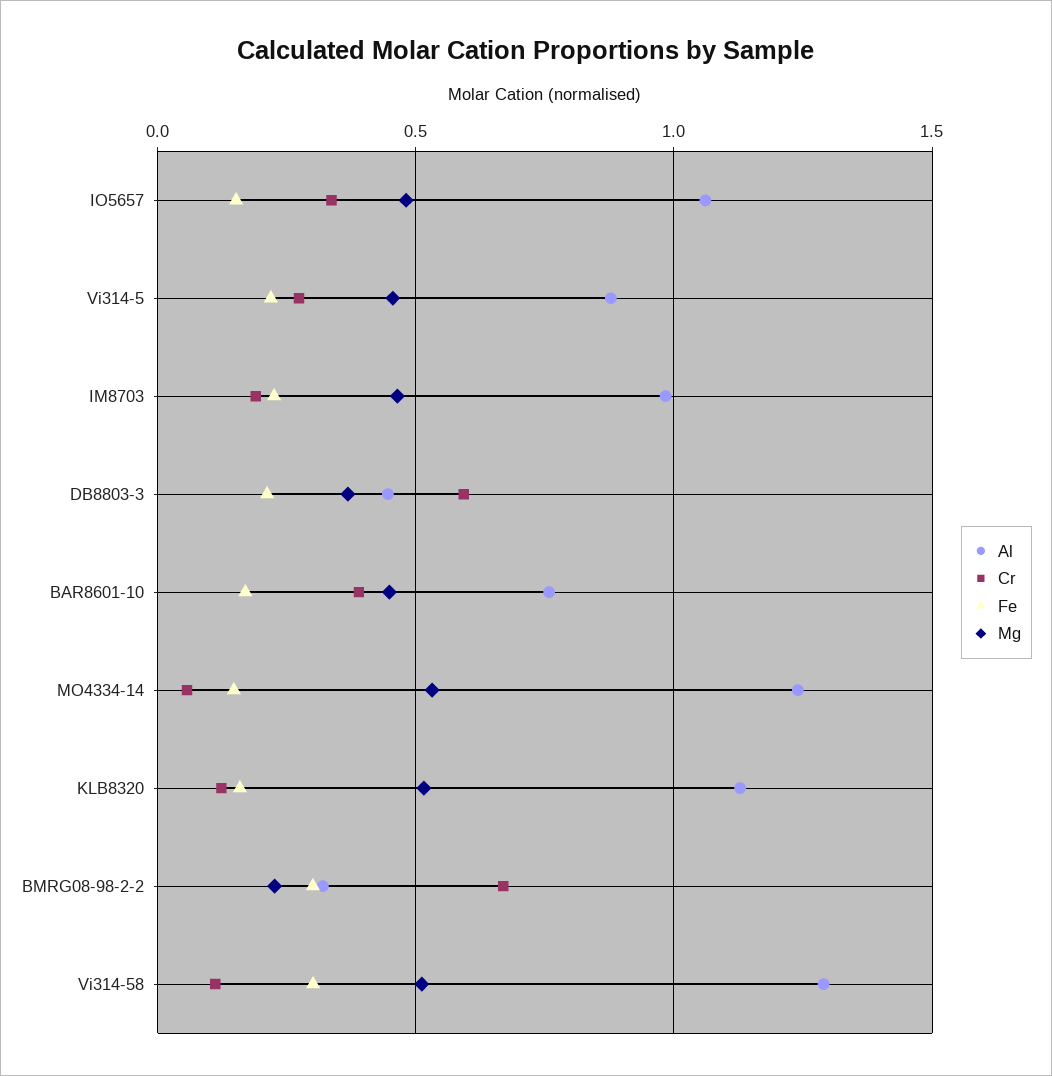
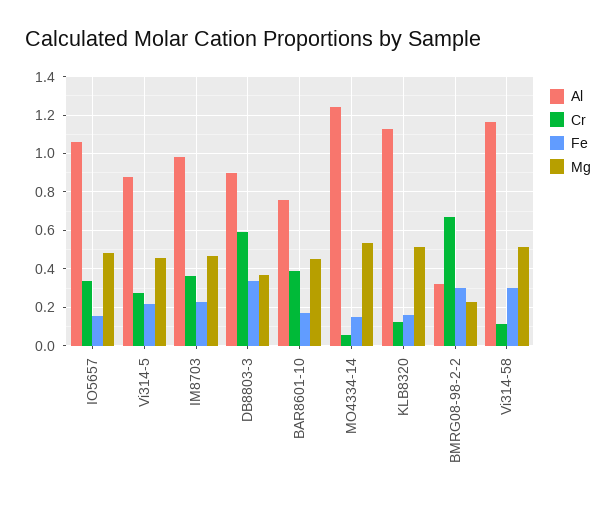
  {
    "Al": {
      "IO5657": 1.05,
      "Vi314-5": 0.9,
      "IM8703": 1,
-     "DB8803-3": 0.45,
+     "DB8803-3": 0.9,
      "BAR8601-10": 0.75,
      "MO4334-14": 1.25,
      "KLB8320": 1.15,
      "BMRG08-98-2-2": 0.3,
-     "Vi314-58": 1.3
+     "Vi314-58": 1.15
    },
    "Cr": {
      "IO5657": 0.35,
      "Vi314-5": 0.25,
-     "IM8703": 0.2,
+     "IM8703": 0.35,
      "DB8803-3": 0.6,
      "BAR8601-10": 0.4,
      "MO4334-14": 0.05,
      "KLB8320": 0.1,
      "BMRG08-98-2-2": 0.65,
      "Vi314-58": 0.1
    },
    "Fe": {
      "IO5657": 0.15,
      "Vi314-5": 0.2,
      "IM8703": 0.25,
-     "DB8803-3": 0.2,
+     "DB8803-3": 0.35,
      "BAR8601-10": 0.15,
      "MO4334-14": 0.15,
      "KLB8320": 0.15,
      "BMRG08-98-2-2": 0.3,
      "Vi314-58": 0.3
    },
    "Mg": {
      "IO5657": 0.5,
      "Vi314-5": 0.45,
      "IM8703": 0.45,
      "DB8803-3": 0.35,
      "BAR8601-10": 0.45,
      "MO4334-14": 0.55,
      "KLB8320": 0.5,
      "BMRG08-98-2-2": 0.25,
      "Vi314-58": 0.5
    }
  }

